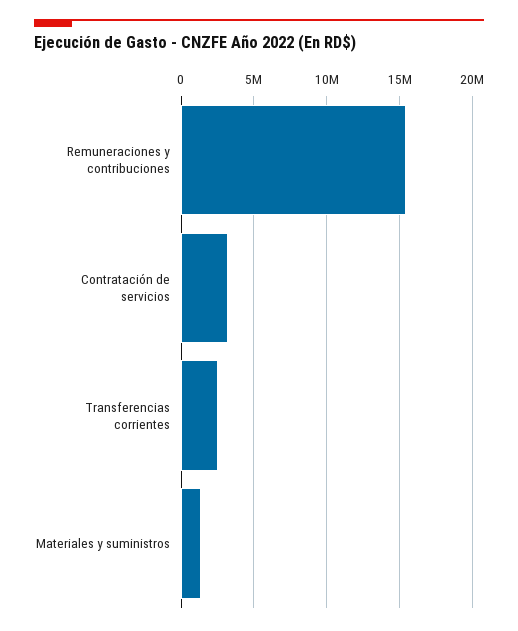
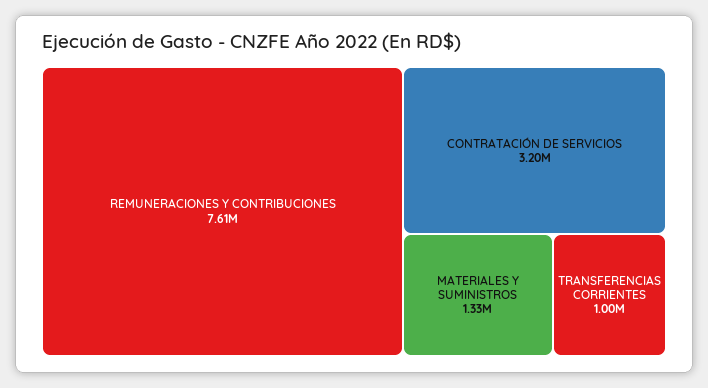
  {
-   "Remuneraciones y contribuciones": 15500000,
+   "Remuneraciones y contribuciones": 7610000,
    "Contratación de servicios": 3200000,
-   "Transferencias corrientes": 2500000,
+   "Transferencias corrientes": 1000000,
    "Materiales y suministros": 1330000
  }

